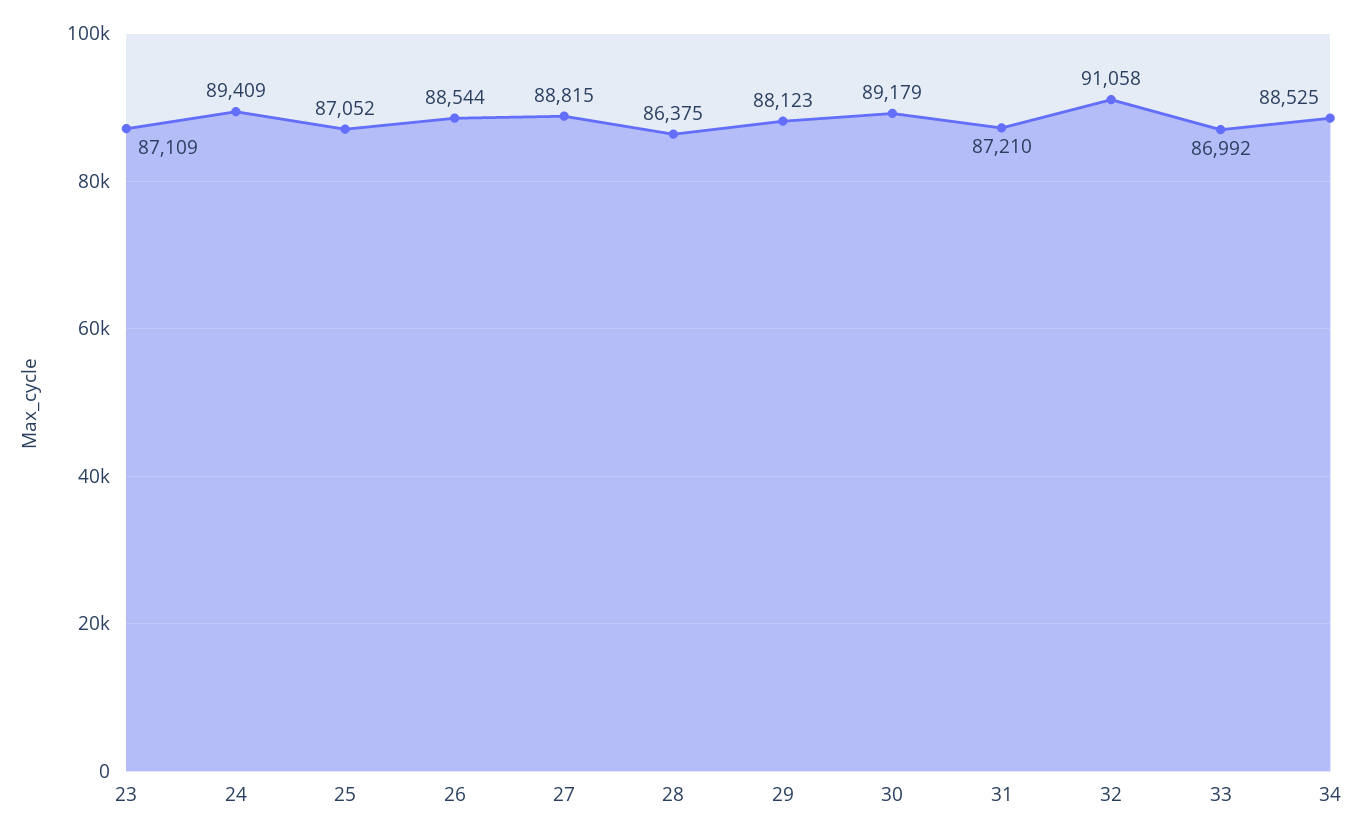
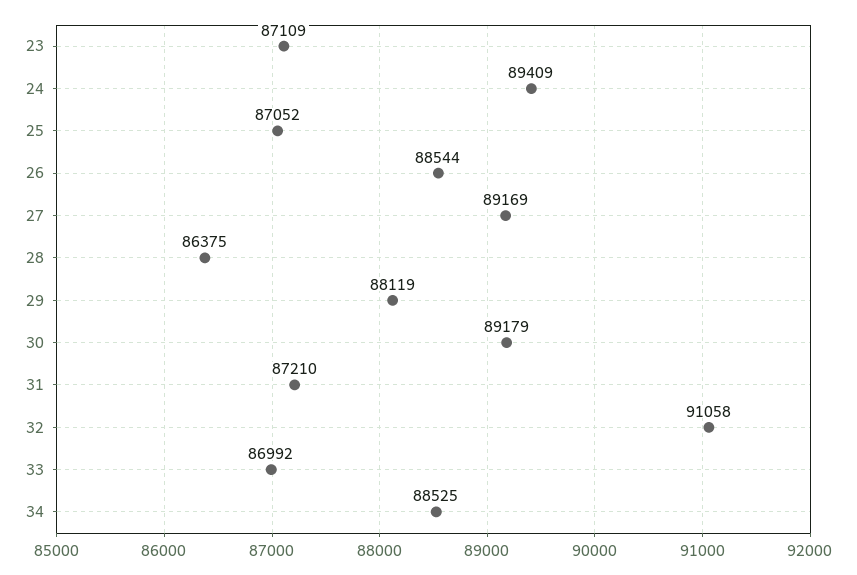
  {
    "23": 87109,
    "24": 89409,
    "25": 87052,
    "26": 88544,
-   "27": 88815,
+   "27": 89169,
    "28": 86375,
-   "29": 88123,
+   "29": 88119,
    "30": 89179,
    "31": 87210,
    "32": 91058,
    "33": 86992,
    "34": 88525
  }

